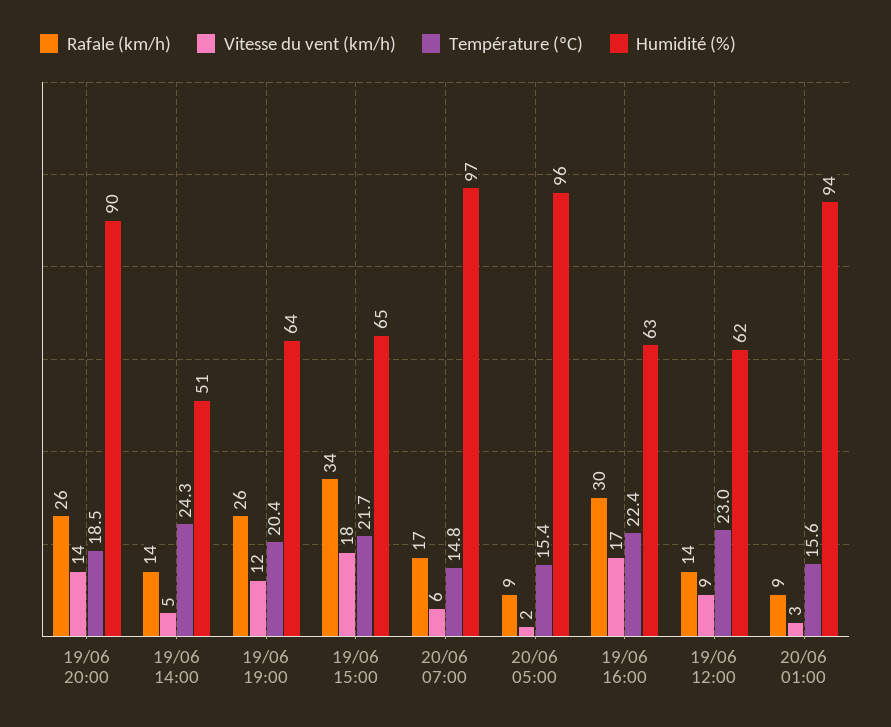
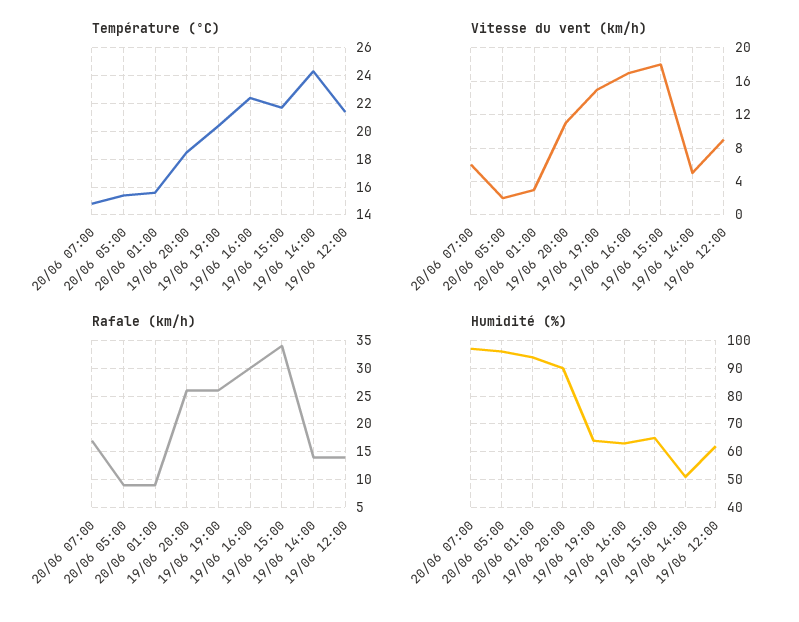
  {
    "Rafale (km/h)": {
      "19/06 20:00": 26,
      "19/06 14:00": 14,
      "19/06 19:00": 26,
      "19/06 15:00": 34,
      "20/06 07:00": 17,
      "20/06 05:00": 9,
      "19/06 16:00": 30,
      "19/06 12:00": 14,
      "20/06 01:00": 9
    },
    "Vitesse du vent (km/h)": {
-     "19/06 20:00": 14,
+     "19/06 20:00": 11,
      "19/06 14:00": 5,
-     "19/06 19:00": 12,
+     "19/06 19:00": 15,
      "19/06 15:00": 18,
      "20/06 07:00": 6,
      "20/06 05:00": 2,
      "19/06 16:00": 17,
      "19/06 12:00": 9,
      "20/06 01:00": 3
    },
    "Température (ºC)": {
      "19/06 20:00": 18.5,
      "19/06 14:00": 24.3,
      "19/06 19:00": 20.4,
      "19/06 15:00": 21.7,
      "20/06 07:00": 14.8,
      "20/06 05:00": 15.4,
      "19/06 16:00": 22.4,
-     "19/06 12:00": 23,
+     "19/06 12:00": 21.5,
      "20/06 01:00": 15.6
    },
    "Humidité (%)": {
      "19/06 20:00": 90,
      "19/06 14:00": 51,
      "19/06 19:00": 64,
      "19/06 15:00": 65,
      "20/06 07:00": 97,
      "20/06 05:00": 96,
      "19/06 16:00": 63,
      "19/06 12:00": 62,
      "20/06 01:00": 94
    }
  }

